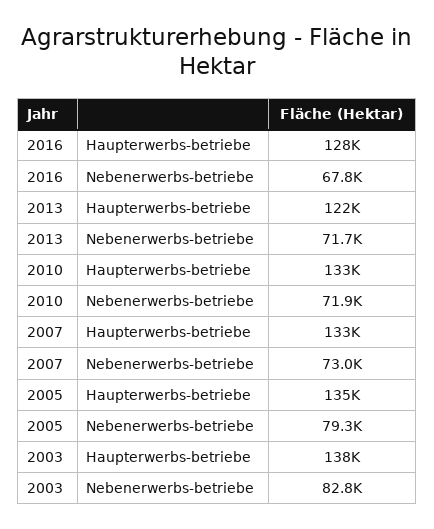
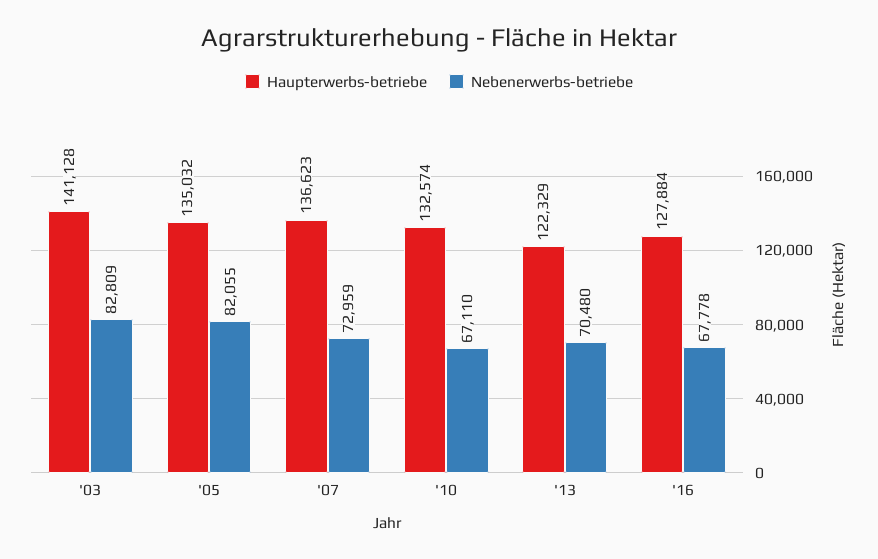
  {
    "Haupterwerbs-betriebe": {
      "2016": 127884,
      "2013": 122329,
      "2010": 132574,
-     "2007": 133000,
+     "2007": 136623,
      "2005": 135032,
-     "2003": 138000
+     "2003": 141128
    },
    "Nebenerwerbs-betriebe": {
      "2016": 67778,
-     "2013": 71700,
+     "2013": 70480,
-     "2010": 71900,
+     "2010": 67110,
      "2007": 72959,
-     "2005": 79300,
+     "2005": 82055,
      "2003": 82809
    }
  }

